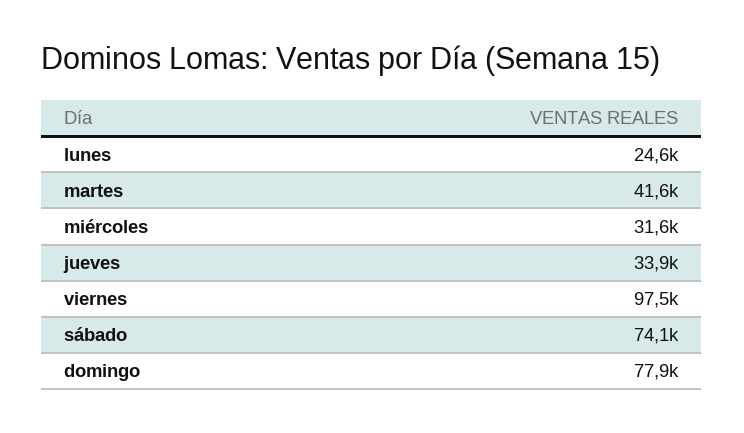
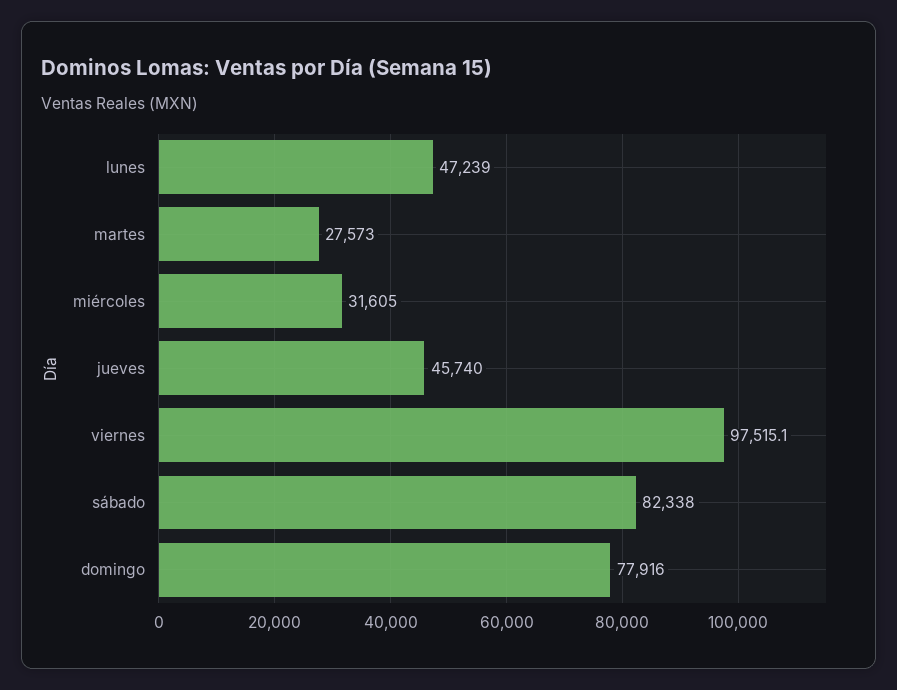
  {
-   "lunes": 24600,
+   "lunes": 47239,
-   "martes": 41600,
+   "martes": 27573,
    "miércoles": 31605,
-   "jueves": 33900,
+   "jueves": 45740,
    "viernes": 97515.1,
-   "sábado": 74100,
+   "sábado": 82338,
    "domingo": 77916
  }

